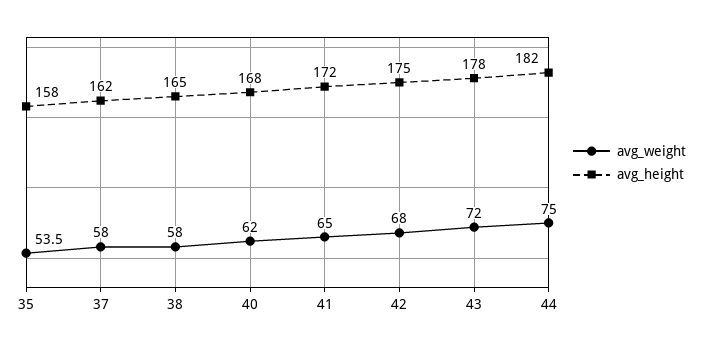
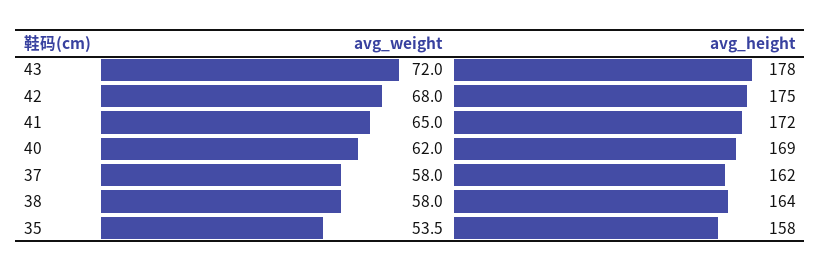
  {
    "avg_weight": {
      "35": 53.5,
      "37": 58,
      "38": 58,
      "40": 62,
      "41": 65,
      "42": 68,
-     "43": 72,
+     "43": 72
-     "44": 75
    },
    "avg_height": {
      "35": 158,
      "37": 162,
-     "38": 165,
+     "38": 164,
-     "40": 168,
+     "40": 169,
      "41": 172,
      "42": 175,
-     "43": 178,
+     "43": 178
-     "44": 182
    }
  }

